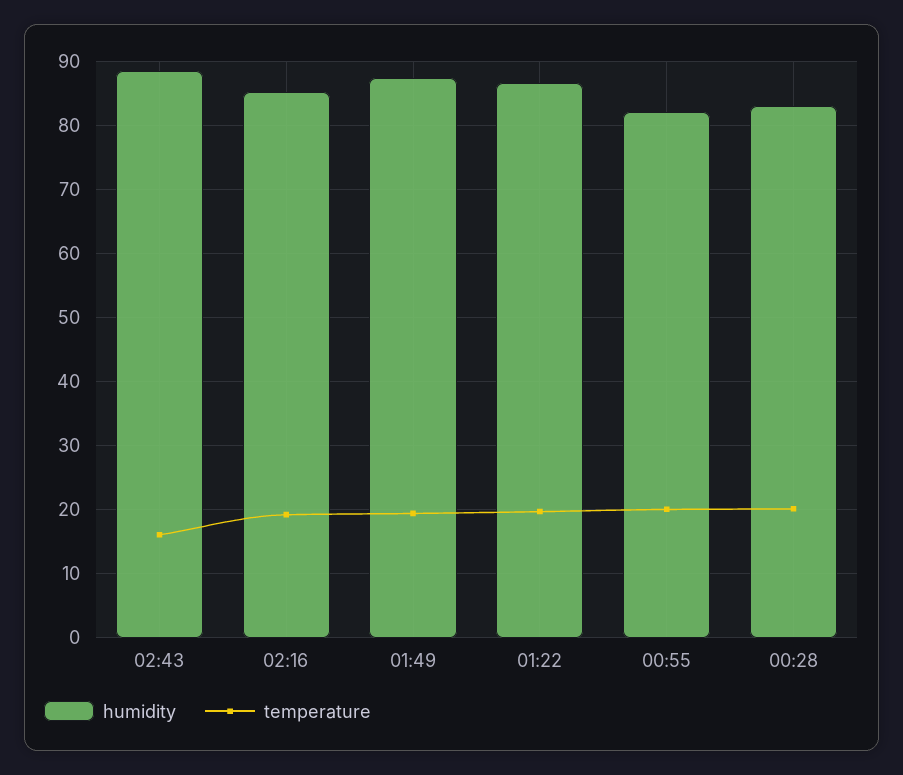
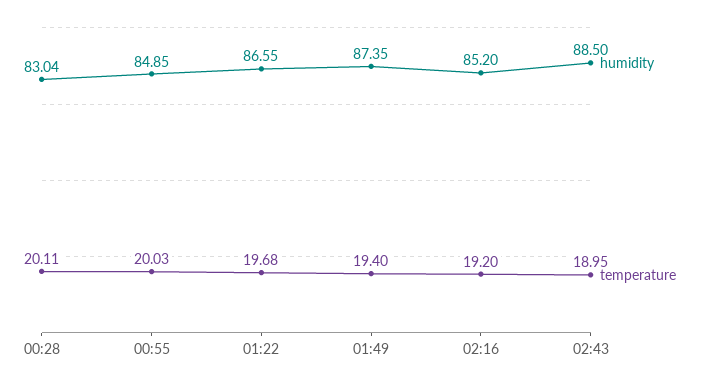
  {
    "humidity": {
      "02:43": 88.5,
      "02:16": 85.2,
      "01:49": 87.35,
      "01:22": 86.55,
-     "00:55": 82,
+     "00:55": 84.85,
      "00:28": 83.04
    },
    "temperature": {
-     "02:43": 16,
+     "02:43": 18.95,
      "02:16": 19.2,
      "01:49": 19.4,
      "01:22": 19.68,
      "00:55": 20.03,
      "00:28": 20.11
    }
  }

